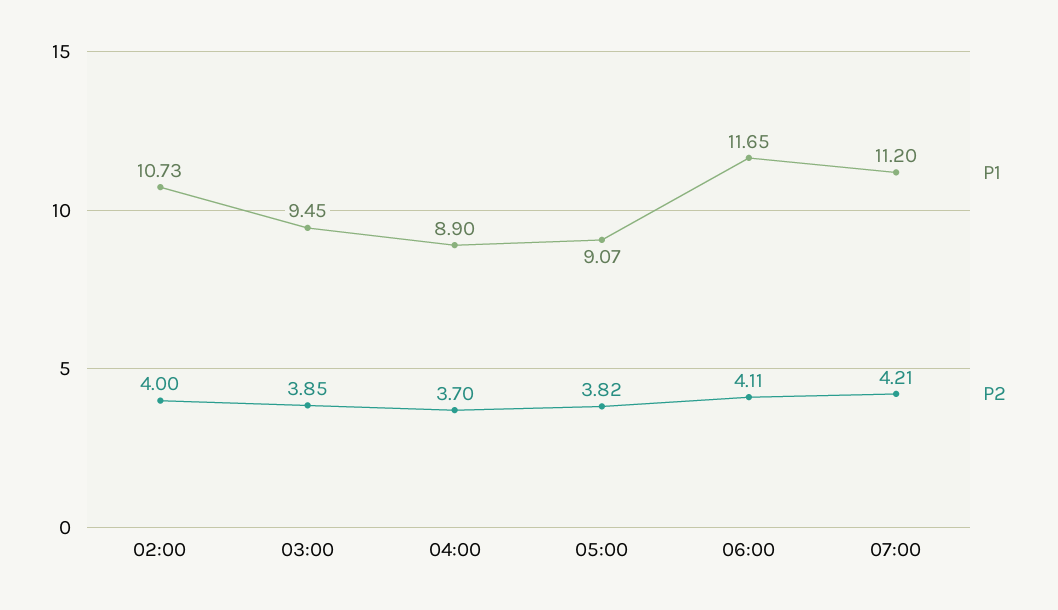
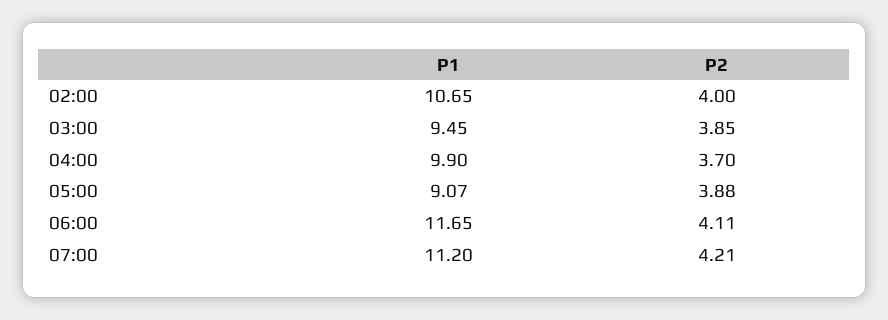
  {
    "P1": {
-     "02:00": 10.73,
+     "02:00": 10.65,
      "03:00": 9.45,
-     "04:00": 8.9,
+     "04:00": 9.9,
      "05:00": 9.07,
      "06:00": 11.65,
      "07:00": 11.2
    },
    "P2": {
      "02:00": 4,
      "03:00": 3.85,
      "04:00": 3.7,
-     "05:00": 3.82,
+     "05:00": 3.88,
      "06:00": 4.11,
      "07:00": 4.21
    }
  }

